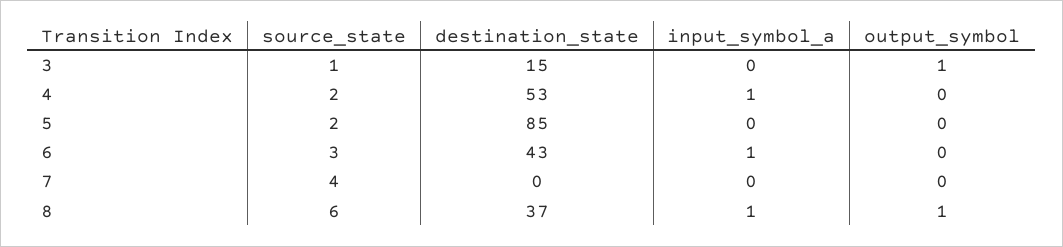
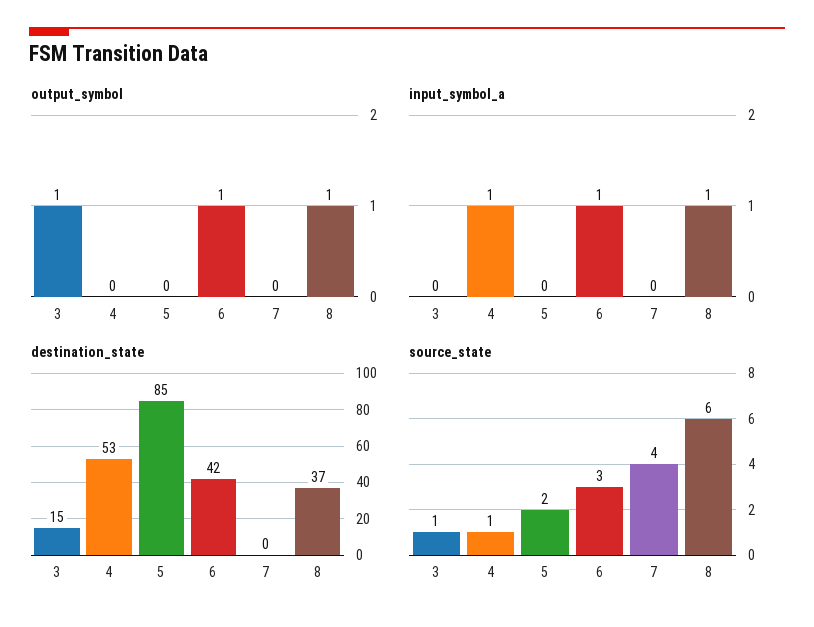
  {
    "source_state": {
      "3": 1,
-     "4": 2,
+     "4": 1,
      "5": 2,
      "6": 3,
      "7": 4,
      "8": 6
    },
    "destination_state": {
      "3": 15,
      "4": 53,
      "5": 85,
-     "6": 43,
+     "6": 42,
      "7": 0,
      "8": 37
    },
    "input_symbol_a": {
      "3": 0,
      "4": 1,
      "5": 0,
      "6": 1,
      "7": 0,
      "8": 1
    },
    "output_symbol": {
      "3": 1,
      "4": 0,
      "5": 0,
-     "6": 0,
+     "6": 1,
      "7": 0,
      "8": 1
    }
  }

